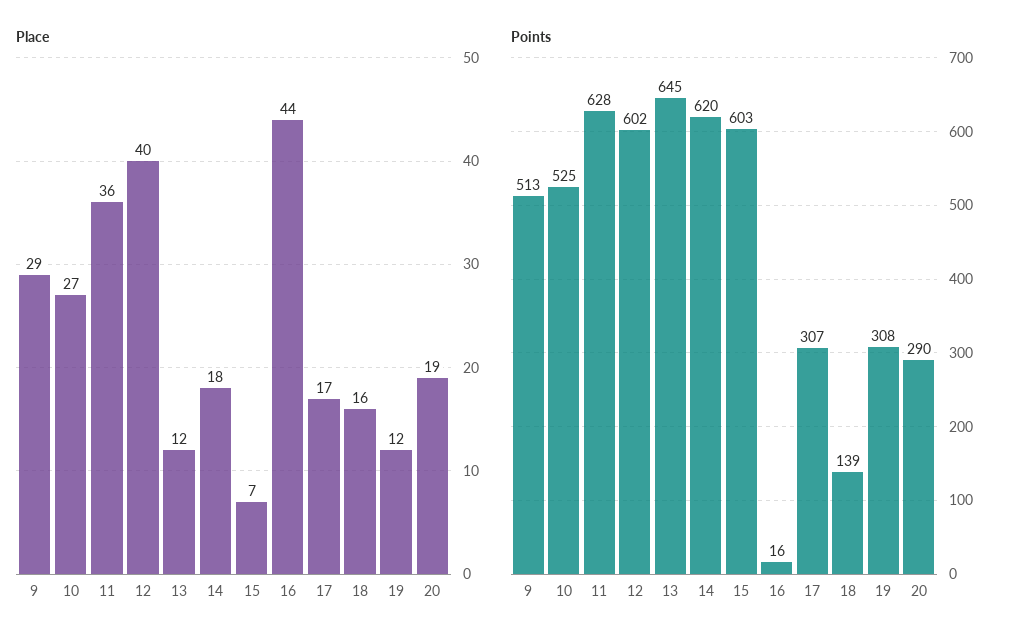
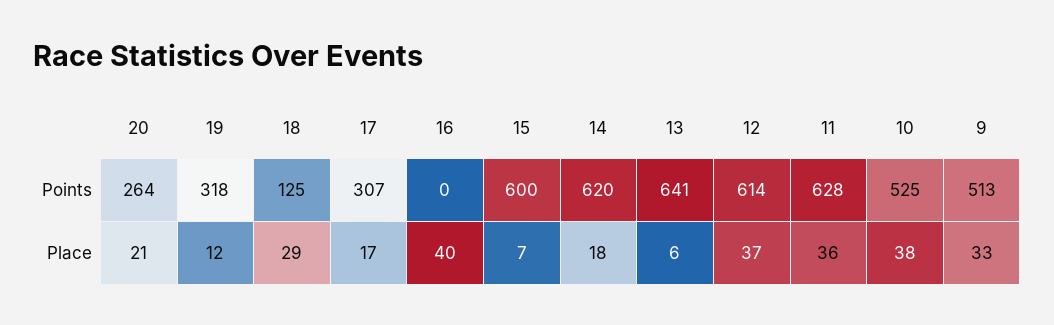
  {
    "Place": {
-     "9": 29,
+     "9": 33,
-     "10": 27,
+     "10": 38,
      "11": 36,
-     "12": 40,
+     "12": 37,
-     "13": 12,
+     "13": 6,
      "14": 18,
      "15": 7,
-     "16": 44,
+     "16": 40,
      "17": 17,
-     "18": 16,
+     "18": 29,
      "19": 12,
-     "20": 19
+     "20": 21
    },
    "Points": {
      "9": 513,
      "10": 525,
      "11": 628,
-     "12": 602,
+     "12": 614,
-     "13": 645,
+     "13": 641,
      "14": 620,
-     "15": 603,
+     "15": 600,
-     "16": 16,
+     "16": 0,
      "17": 307,
-     "18": 139,
+     "18": 125,
-     "19": 308,
+     "19": 318,
-     "20": 290
+     "20": 264
    }
  }

